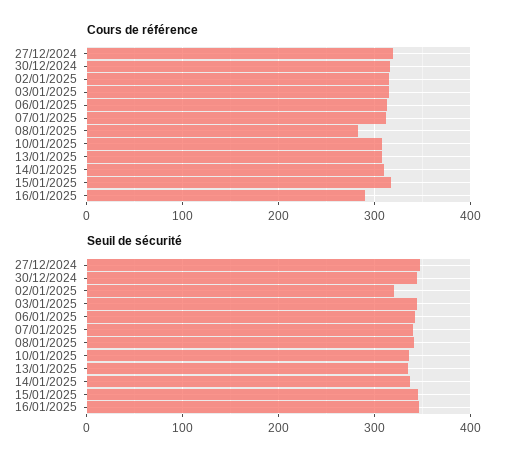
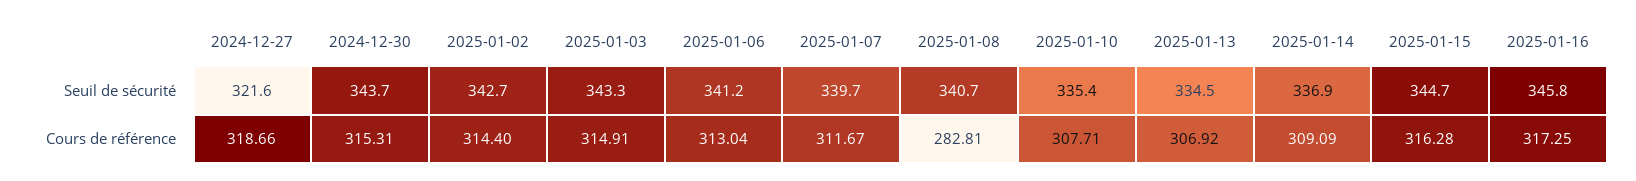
  {
    "Cours de référence": {
      "27/12/2024": 318.66,
      "30/12/2024": 315.31,
      "02/01/2025": 314.4,
      "03/01/2025": 314.91,
      "06/01/2025": 313.04,
      "07/01/2025": 311.67,
      "08/01/2025": 282.81,
      "10/01/2025": 307.71,
      "13/01/2025": 306.92,
      "14/01/2025": 309.09,
      "15/01/2025": 316.28,
-     "16/01/2025": 290
+     "16/01/2025": 317.25
    },
    "Seuil de sécurité": {
-     "27/12/2024": 350,
+     "27/12/2024": 321.6,
      "30/12/2024": 343.7,
-     "02/01/2025": 320,
+     "02/01/2025": 342.7,
      "03/01/2025": 343.3,
      "06/01/2025": 341.2,
      "07/01/2025": 339.7,
      "08/01/2025": 340.7,
      "10/01/2025": 335.4,
      "13/01/2025": 334.5,
      "14/01/2025": 336.9,
      "15/01/2025": 344.7,
      "16/01/2025": 345.8
    }
  }

